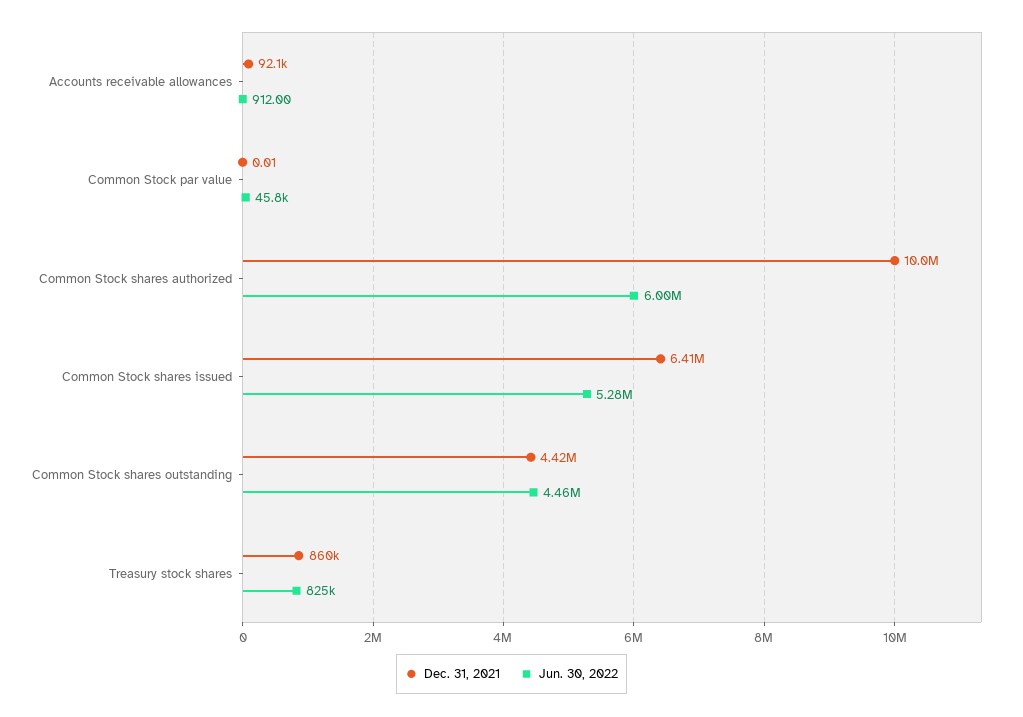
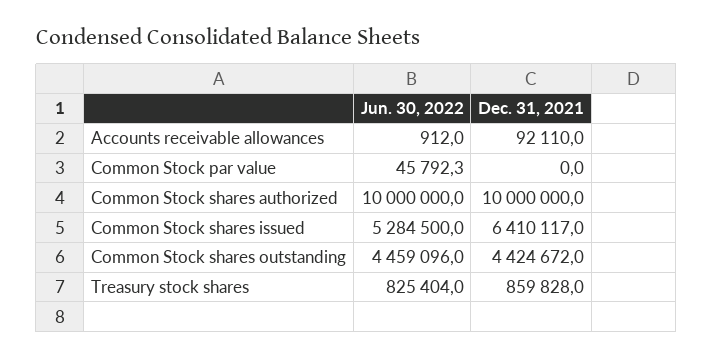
  {
    "Dec. 31, 2021": {
      "Accounts receivable allowances": 92110,
      "Common Stock par value": 0.01,
      "Common Stock shares authorized": 10000000,
      "Common Stock shares issued": 6410117,
      "Common Stock shares outstanding": 4424672,
      "Treasury stock shares": 859828
    },
    "Jun. 30, 2022": {
      "Accounts receivable allowances": 912,
      "Common Stock par value": 45792.3,
-     "Common Stock shares authorized": 6000000,
+     "Common Stock shares authorized": 10000000,
      "Common Stock shares issued": 5284500,
      "Common Stock shares outstanding": 4459096,
      "Treasury stock shares": 825404
    }
  }

